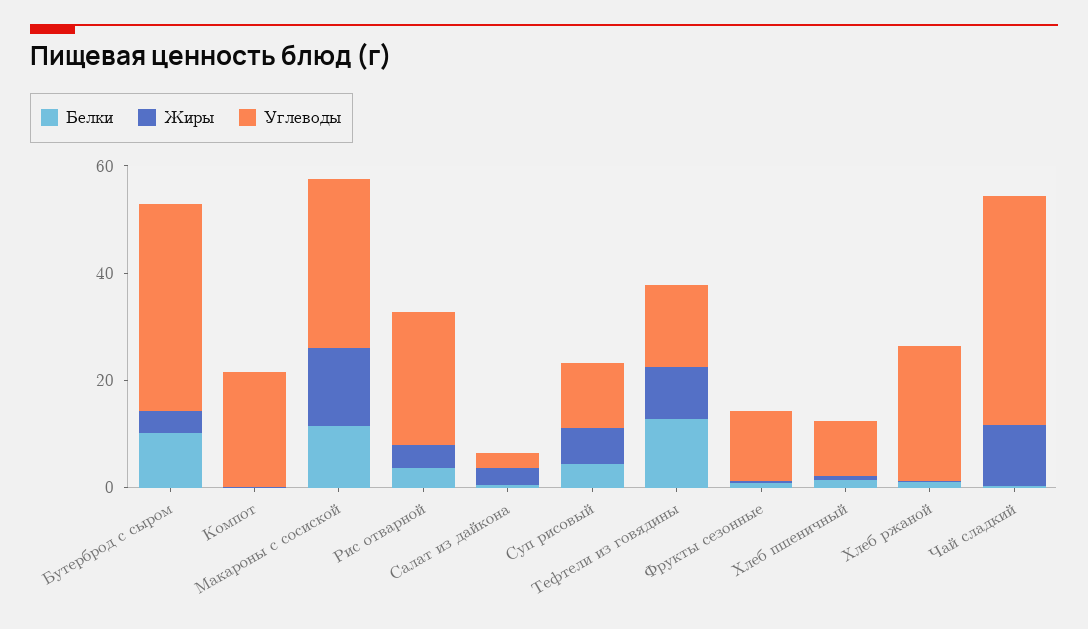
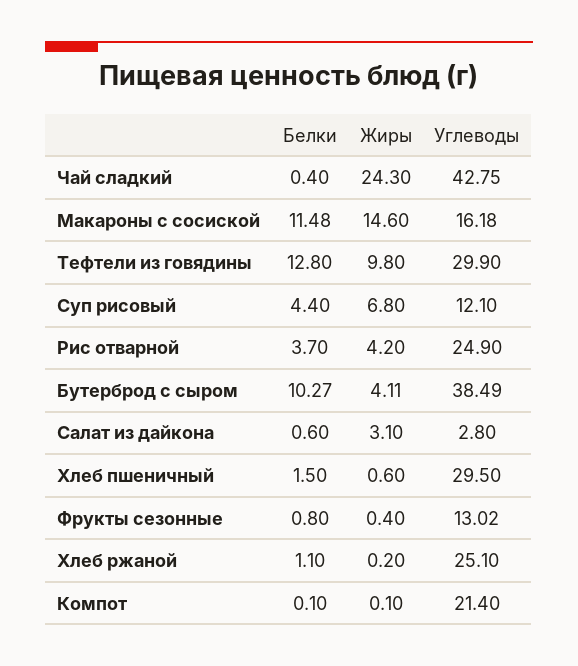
  {
    "Белки": {
      "Бутерброд с сыром": 10.27,
      "Компот": 0.1,
      "Макароны с сосиской": 11.48,
      "Рис отварной": 3.7,
      "Салат из дайкона": 0.6,
      "Суп рисовый": 4.4,
      "Тефтели из говядины": 12.8,
      "Фрукты сезонные": 0.8,
      "Хлеб пшеничный": 1.5,
      "Хлеб ржаной": 1.1,
      "Чай сладкий": 0.4
    },
    "Жиры": {
      "Бутерброд с сыром": 4.11,
      "Компот": 0.1,
      "Макароны с сосиской": 14.6,
      "Рис отварной": 4.2,
      "Салат из дайкона": 3.1,
      "Суп рисовый": 6.8,
      "Тефтели из говядины": 9.8,
      "Фрукты сезонные": 0.4,
      "Хлеб пшеничный": 0.6,
      "Хлеб ржаной": 0.2,
-     "Чай сладкий": 10
+     "Чай сладкий": 24.3
    },
    "Углеводы": {
      "Бутерброд с сыром": 38.49,
      "Компот": 21.4,
-     "Макароны с сосиской": 30,
+     "Макароны с сосиской": 16.18,
      "Рис отварной": 24.9,
      "Салат из дайкона": 2.8,
      "Суп рисовый": 12.1,
-     "Тефтели из говядины": 15,
+     "Тефтели из говядины": 29.9,
      "Фрукты сезонные": 13.02,
-     "Хлеб пшеничный": 10,
+     "Хлеб пшеничный": 29.5,
      "Хлеб ржаной": 25.1,
      "Чай сладкий": 42.75
    }
  }

